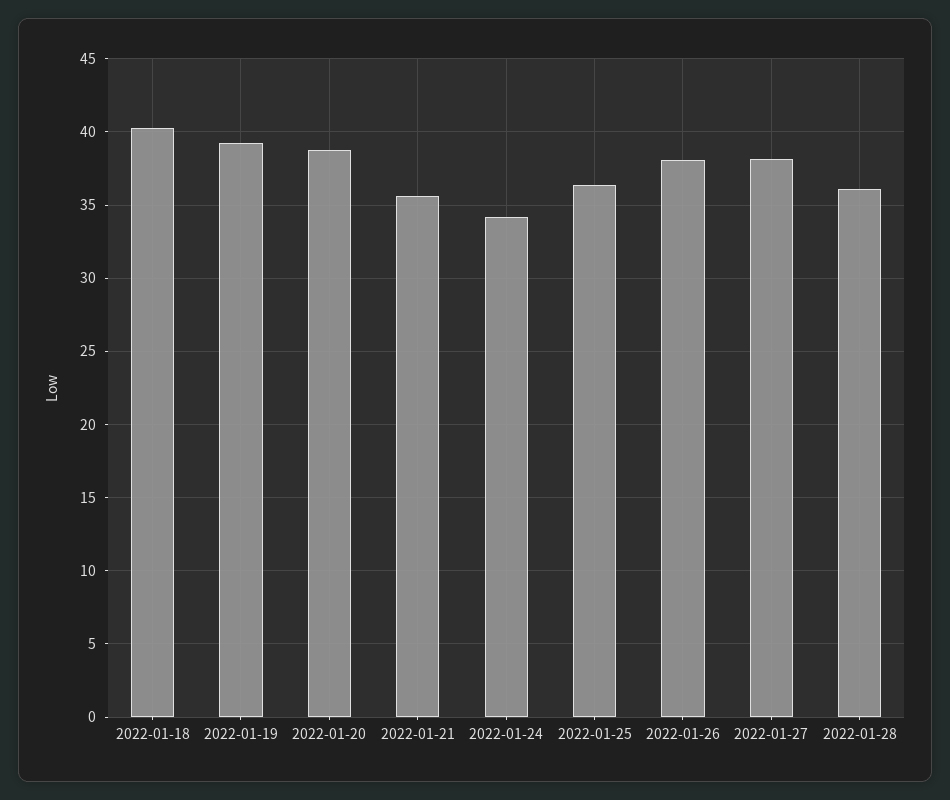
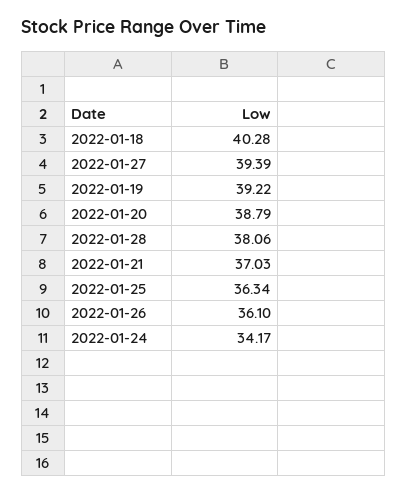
  {
    "2022-01-18": 40.28,
    "2022-01-19": 39.22,
    "2022-01-20": 38.79,
-   "2022-01-21": 35.5,
+   "2022-01-21": 37.03,
    "2022-01-24": 34.17,
    "2022-01-25": 36.34,
-   "2022-01-26": 38,
+   "2022-01-26": 36.1,
-   "2022-01-27": 38,
+   "2022-01-27": 39.39,
-   "2022-01-28": 36
+   "2022-01-28": 38.06
  }

